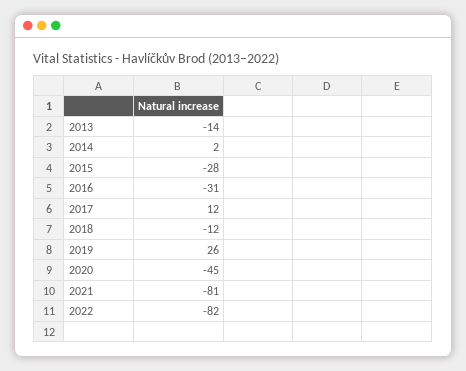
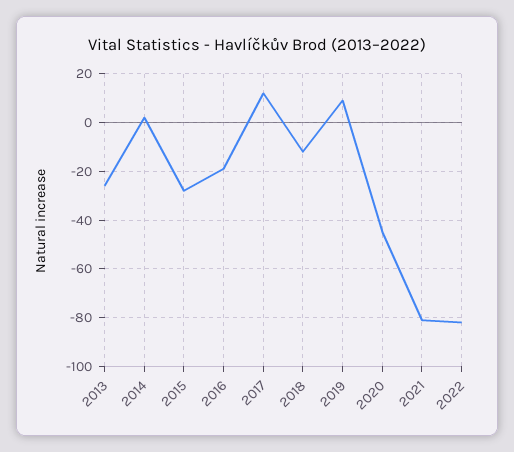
  {
-   "2013": -14,
+   "2013": -25,
    "2014": 2,
    "2015": -28,
-   "2016": -31,
+   "2016": -20,
    "2017": 12,
    "2018": -12,
-   "2019": 26,
+   "2019": 10,
    "2020": -45,
    "2021": -81,
    "2022": -82
  }

